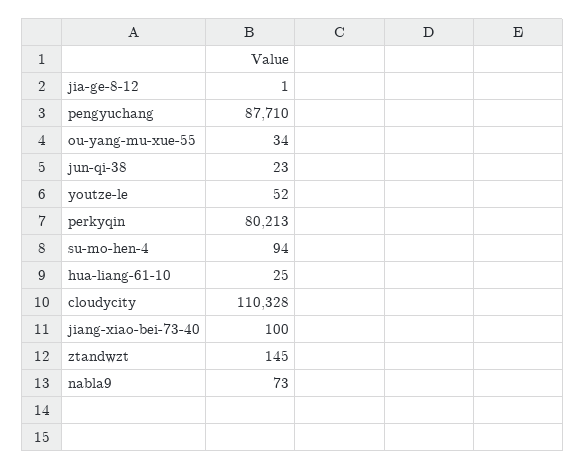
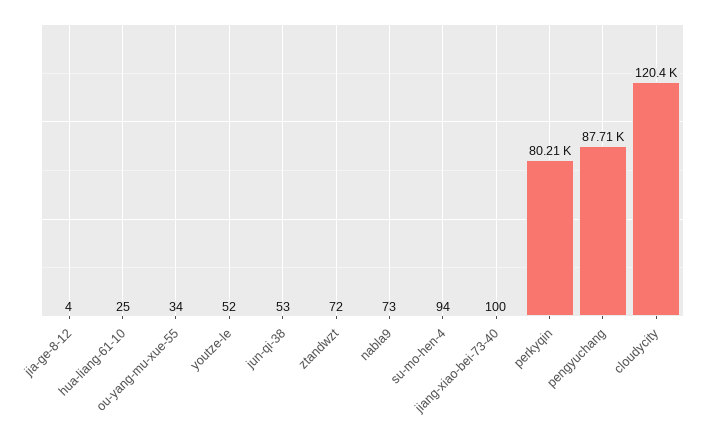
  {
-   "jia-ge-8-12": 1,
+   "jia-ge-8-12": 4,
    "pengyuchang": 87710,
    "ou-yang-mu-xue-55": 34,
-   "jun-qi-38": 23,
+   "jun-qi-38": 53,
    "youtze-le": 52,
    "perkyqin": 80213,
    "su-mo-hen-4": 94,
    "hua-liang-61-10": 25,
-   "cloudycity": 110328,
+   "cloudycity": 120400,
    "jiang-xiao-bei-73-40": 100,
-   "ztandwzt": 145,
+   "ztandwzt": 72,
    "nabla9": 73
  }

